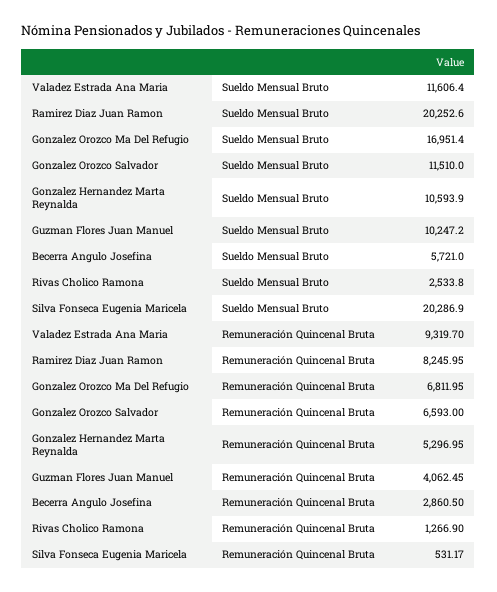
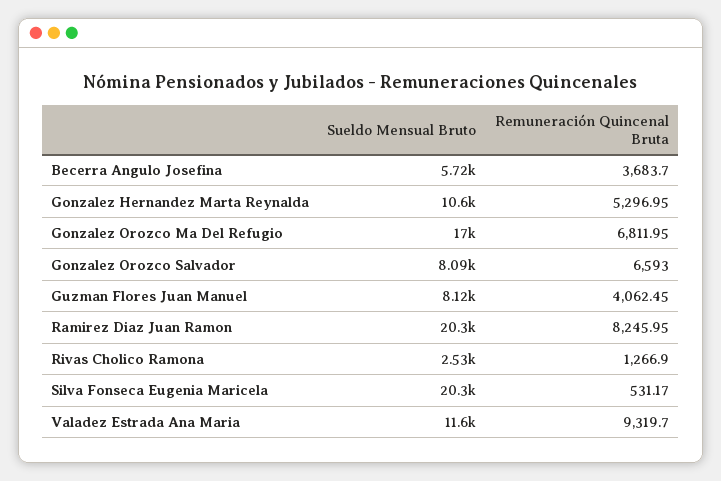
  {
    "Valadez Estrada Ana Maria": {
      "Sueldo Mensual Bruto": 11606.4,
      "Remuneración Quincenal Bruta": 9319.7
    },
    "Ramirez Diaz Juan Ramon": {
      "Sueldo Mensual Bruto": 20252.6,
      "Remuneración Quincenal Bruta": 8245.95
    },
    "Gonzalez Orozco Ma Del Refugio": {
      "Sueldo Mensual Bruto": 16951.4,
      "Remuneración Quincenal Bruta": 6811.95
    },
    "Gonzalez Orozco Salvador": {
-     "Sueldo Mensual Bruto": 11510,
+     "Sueldo Mensual Bruto": 8090,
      "Remuneración Quincenal Bruta": 6593
    },
    "Gonzalez Hernandez Marta Reynalda": {
      "Sueldo Mensual Bruto": 10593.9,
      "Remuneración Quincenal Bruta": 5296.95
    },
    "Guzman Flores Juan Manuel": {
-     "Sueldo Mensual Bruto": 10247.2,
+     "Sueldo Mensual Bruto": 8120,
      "Remuneración Quincenal Bruta": 4062.45
    },
    "Becerra Angulo Josefina": {
      "Sueldo Mensual Bruto": 5721,
-     "Remuneración Quincenal Bruta": 2860.5
+     "Remuneración Quincenal Bruta": 3683.7
    },
    "Rivas Cholico Ramona": {
      "Sueldo Mensual Bruto": 2533.8,
      "Remuneración Quincenal Bruta": 1266.9
    },
    "Silva Fonseca Eugenia Maricela": {
      "Sueldo Mensual Bruto": 20286.9,
      "Remuneración Quincenal Bruta": 531.17
    }
  }

